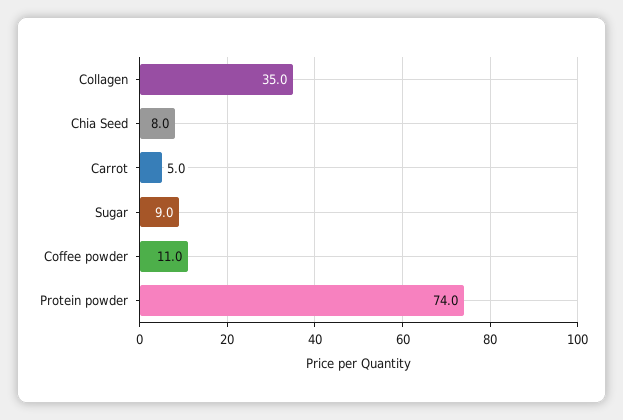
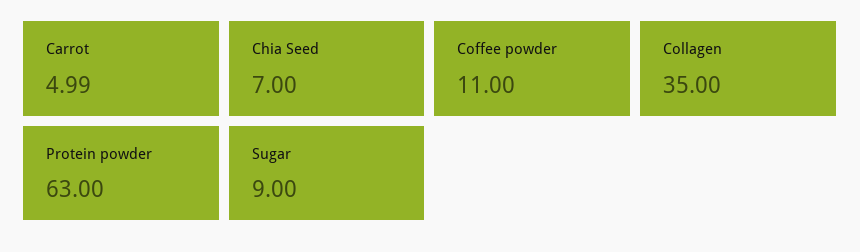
  {
    "Collagen": 35,
-   "Chia Seed": 8,
+   "Chia Seed": 7,
    "Carrot": 4.99,
    "Sugar": 9,
    "Coffee powder": 11,
-   "Protein powder": 74
+   "Protein powder": 63
  }

